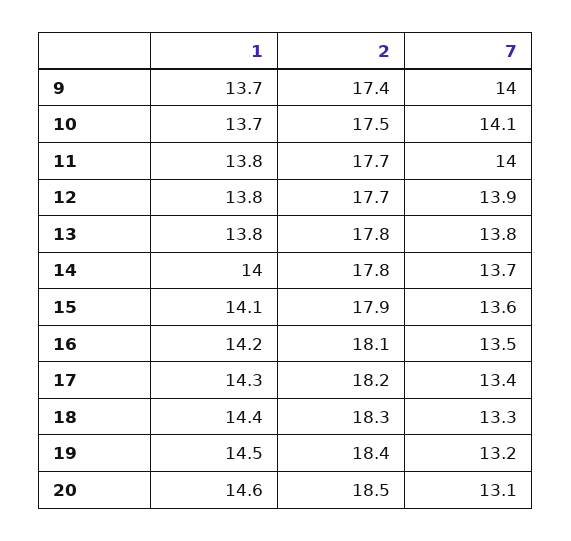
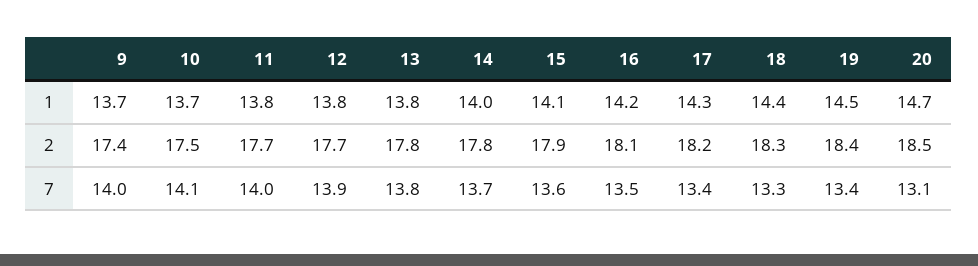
  {
    "1": {
      "9": 13.7,
      "10": 13.7,
      "11": 13.8,
      "12": 13.8,
      "13": 13.8,
      "14": 14,
      "15": 14.1,
      "16": 14.2,
      "17": 14.3,
      "18": 14.4,
      "19": 14.5,
-     "20": 14.6
+     "20": 14.7
    },
    "2": {
      "9": 17.4,
      "10": 17.5,
      "11": 17.7,
      "12": 17.7,
      "13": 17.8,
      "14": 17.8,
      "15": 17.9,
      "16": 18.1,
      "17": 18.2,
      "18": 18.3,
      "19": 18.4,
      "20": 18.5
    },
    "7": {
      "9": 14,
      "10": 14.1,
      "11": 14,
      "12": 13.9,
      "13": 13.8,
      "14": 13.7,
      "15": 13.6,
      "16": 13.5,
      "17": 13.4,
      "18": 13.3,
-     "19": 13.2,
+     "19": 13.4,
      "20": 13.1
    }
  }

